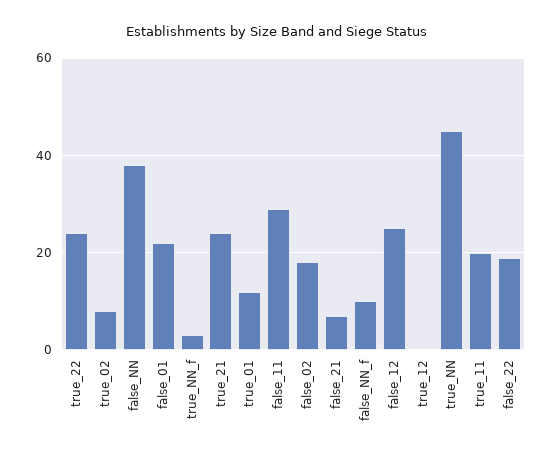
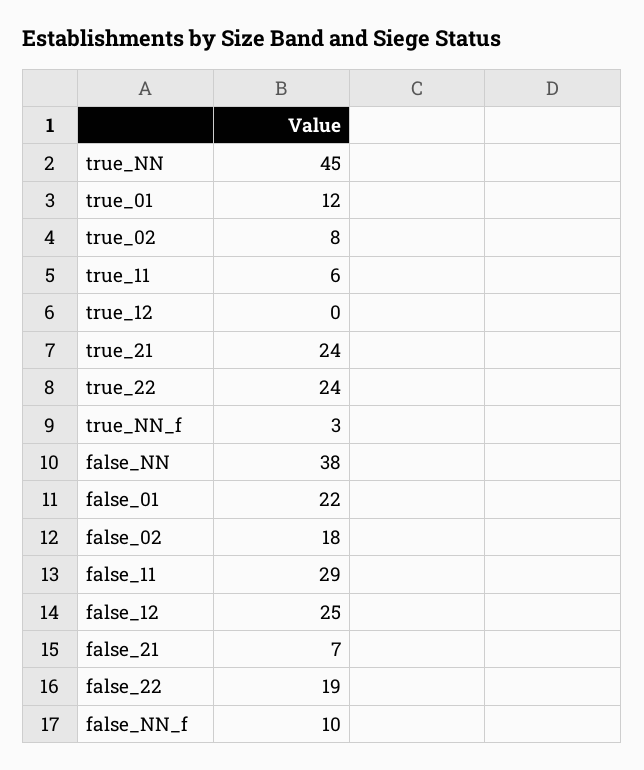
  {
    "true_22": 24,
    "true_02": 8,
    "false_NN": 38,
    "false_01": 22,
    "true_NN_f": 3,
    "true_21": 24,
    "true_01": 12,
    "false_11": 29,
    "false_02": 18,
    "false_21": 7,
    "false_NN_f": 10,
    "false_12": 25,
    "true_12": 0,
    "true_NN": 45,
-   "true_11": 20,
+   "true_11": 6,
    "false_22": 19
  }

